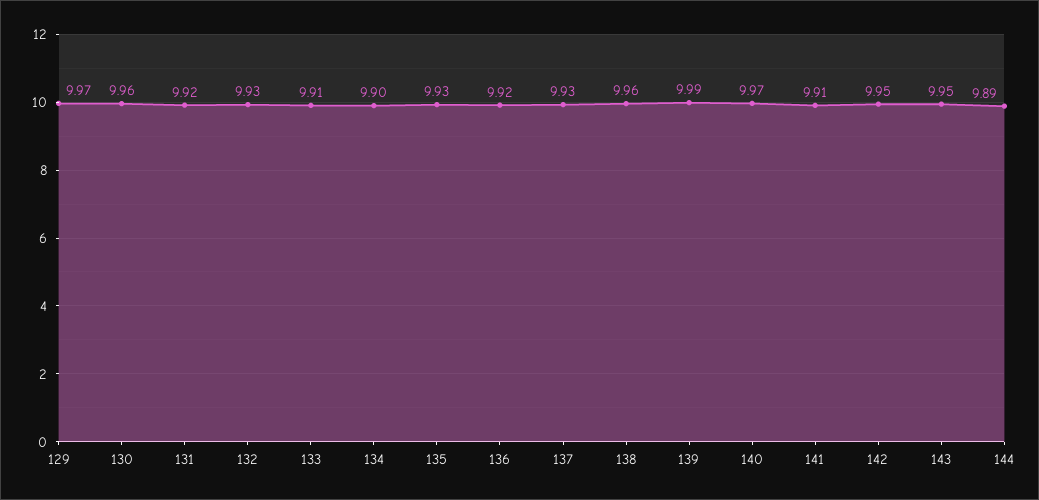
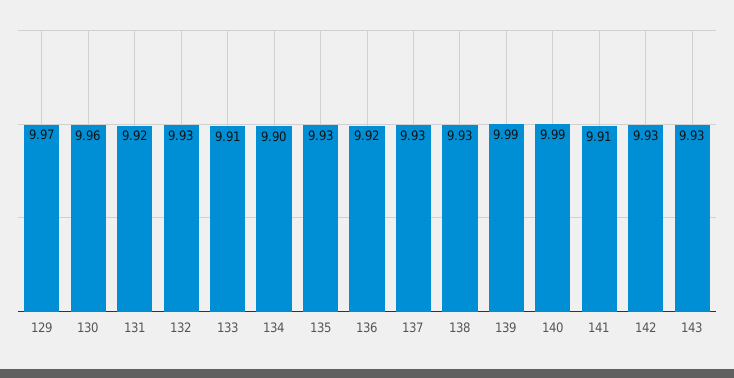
  {
    "129": 9.97,
    "130": 9.96,
    "131": 9.92,
    "132": 9.93,
    "133": 9.91,
    "134": 9.9,
    "135": 9.93,
    "136": 9.92,
    "137": 9.93,
-   "138": 9.96,
+   "138": 9.93,
    "139": 9.99,
-   "140": 9.97,
+   "140": 9.99,
    "141": 9.91,
-   "142": 9.95,
+   "142": 9.93,
-   "143": 9.95,
+   "143": 9.93
-   "144": 9.89
  }

